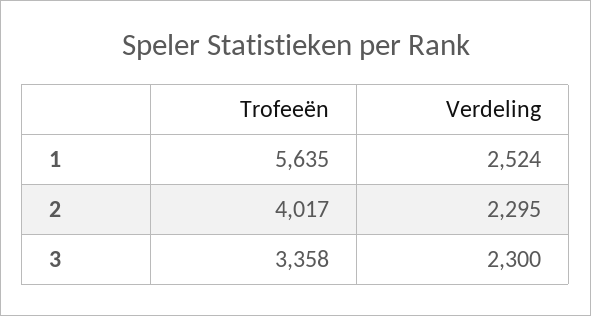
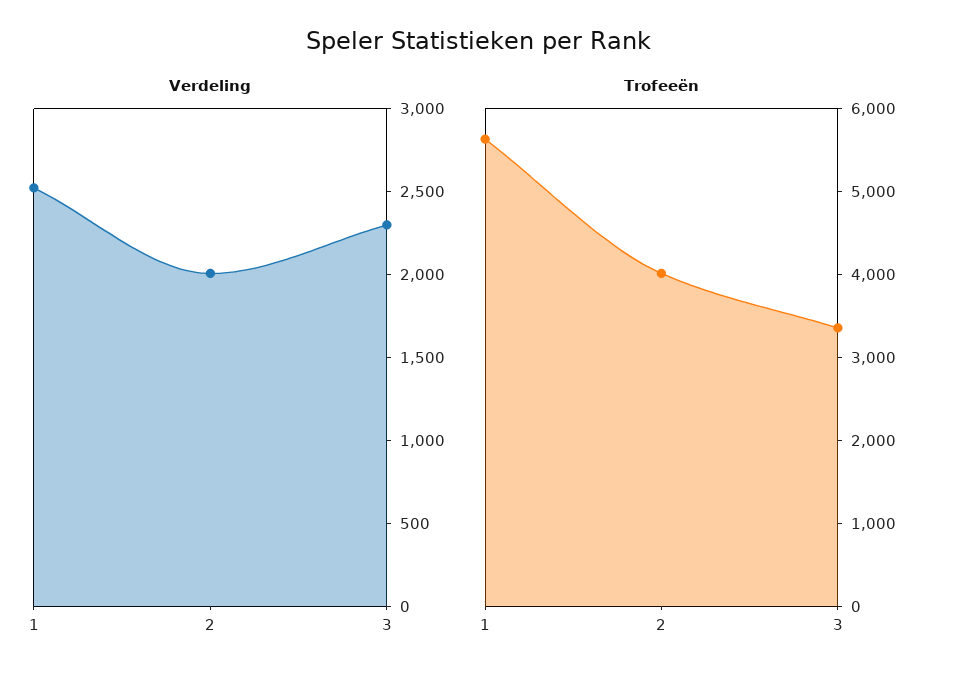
  {
    "Trofeeën": {
      "1": 5635,
      "2": 4017,
      "3": 3358
    },
    "Verdeling": {
      "1": 2524,
-     "2": 2295,
+     "2": 2000,
      "3": 2300
    }
  }

